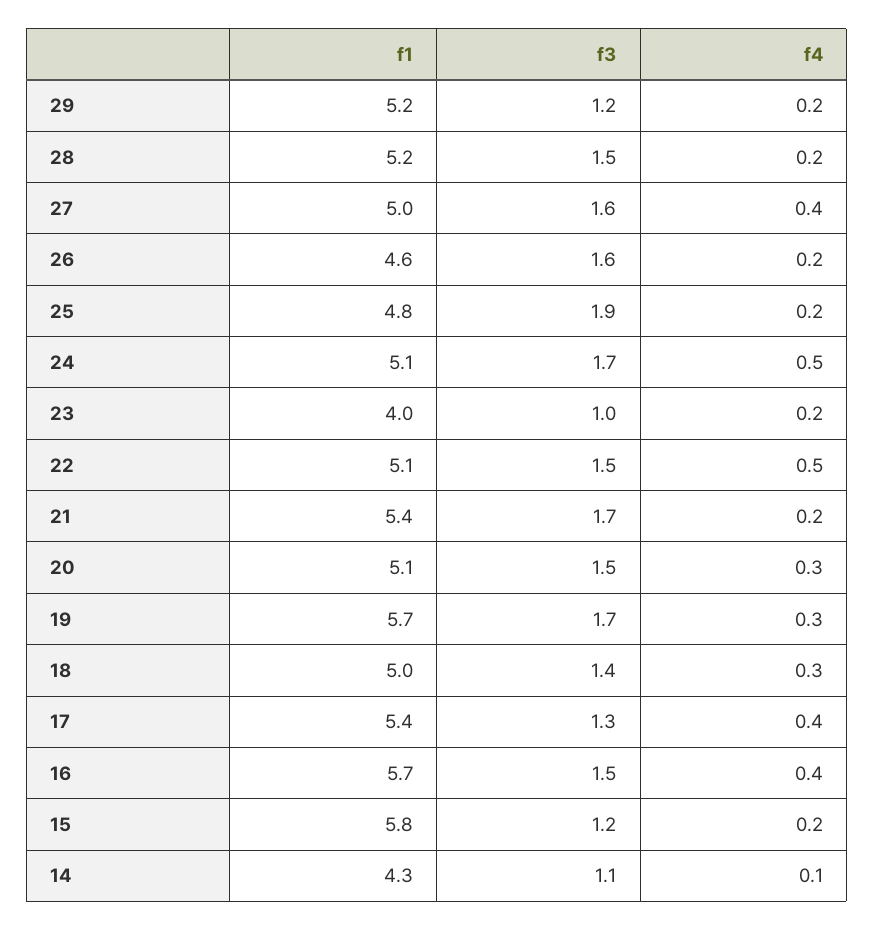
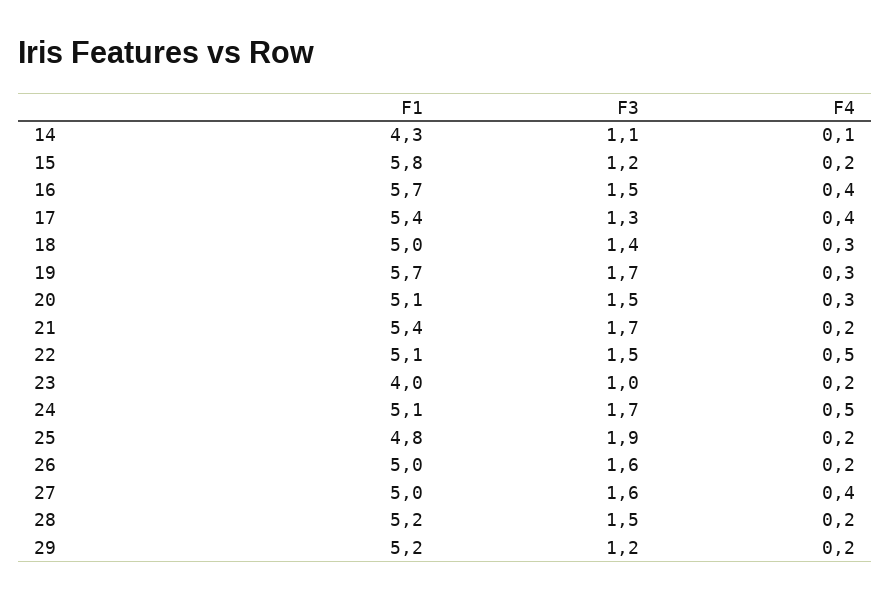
  {
    "f1": {
      "29": 5.2,
      "28": 5.2,
      "27": 5,
-     "26": 4.6,
+     "26": 5,
      "25": 4.8,
      "24": 5.1,
      "23": 4,
      "22": 5.1,
      "21": 5.4,
      "20": 5.1,
      "19": 5.7,
      "18": 5,
      "17": 5.4,
      "16": 5.7,
      "15": 5.8,
      "14": 4.3
    },
    "f3": {
      "29": 1.2,
      "28": 1.5,
      "27": 1.6,
      "26": 1.6,
      "25": 1.9,
      "24": 1.7,
      "23": 1,
      "22": 1.5,
      "21": 1.7,
      "20": 1.5,
      "19": 1.7,
      "18": 1.4,
      "17": 1.3,
      "16": 1.5,
      "15": 1.2,
      "14": 1.1
    },
    "f4": {
      "29": 0.2,
      "28": 0.2,
      "27": 0.4,
      "26": 0.2,
      "25": 0.2,
      "24": 0.5,
      "23": 0.2,
      "22": 0.5,
      "21": 0.2,
      "20": 0.3,
      "19": 0.3,
      "18": 0.3,
      "17": 0.4,
      "16": 0.4,
      "15": 0.2,
      "14": 0.1
    }
  }

